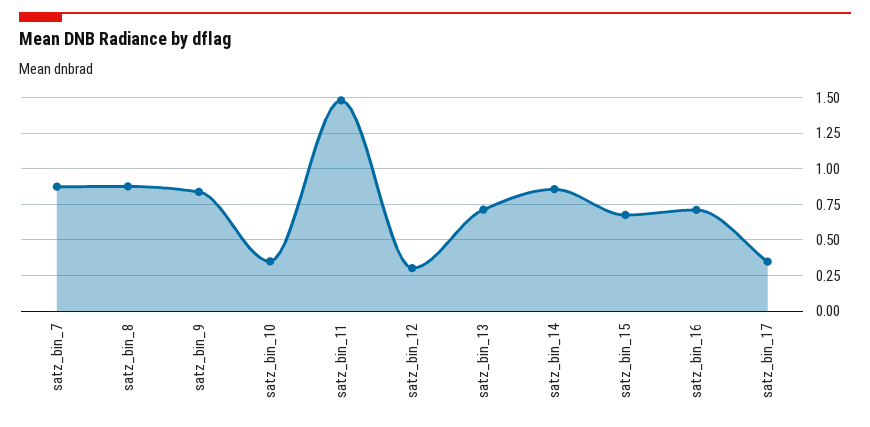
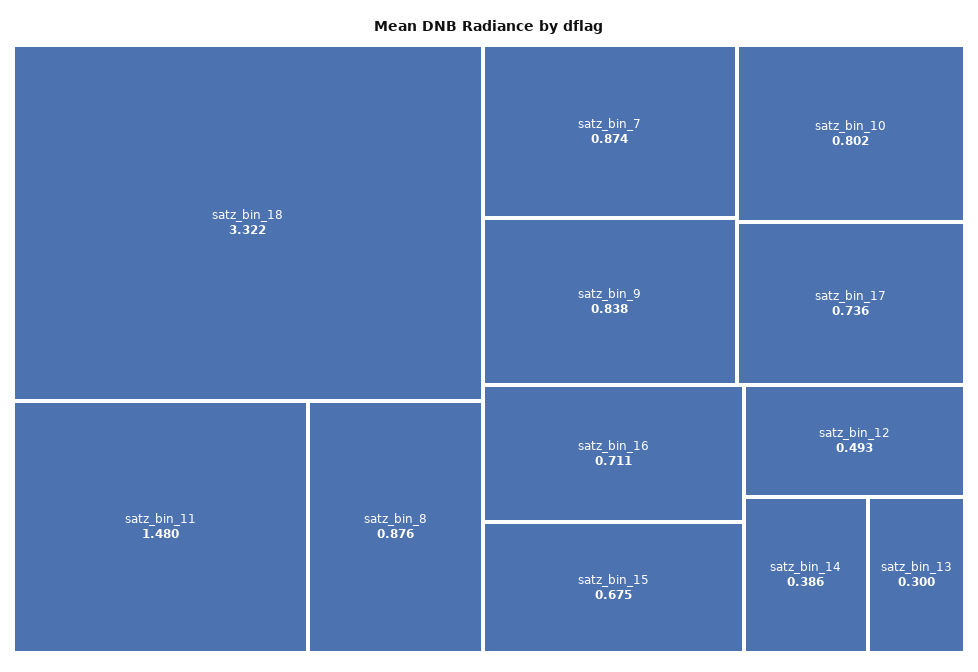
  {
    "satz_bin_7": 0.874,
    "satz_bin_8": 0.876,
    "satz_bin_9": 0.838,
-   "satz_bin_10": 0.35,
+   "satz_bin_10": 0.802,
    "satz_bin_11": 1.48,
-   "satz_bin_12": 0.3,
+   "satz_bin_12": 0.493,
-   "satz_bin_13": 0.7,
+   "satz_bin_13": 0.3,
-   "satz_bin_14": 0.85,
+   "satz_bin_14": 0.386,
    "satz_bin_15": 0.675,
    "satz_bin_16": 0.711,
-   "satz_bin_17": 0.35
+   "satz_bin_17": 0.736,
+   "satz_bin_18": 3.322
  }

